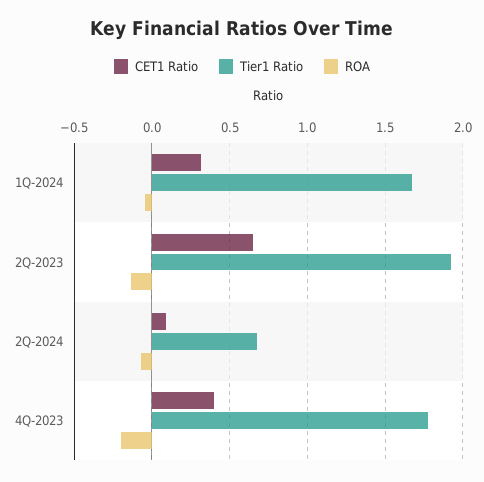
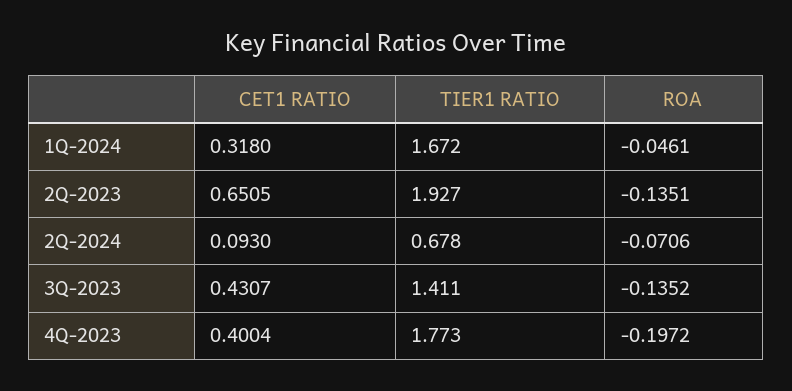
  {
    "CET1 Ratio": {
      "1Q-2024": 0.318,
      "2Q-2023": 0.6505,
      "2Q-2024": 0.093,
-     "4Q-2023": 0.4004
+     "4Q-2023": 0.4004,
+     "3Q-2023": 0.4307
    },
    "Tier1 Ratio": {
      "1Q-2024": 1.672,
      "2Q-2023": 1.927,
      "2Q-2024": 0.678,
-     "4Q-2023": 1.773
+     "4Q-2023": 1.773,
+     "3Q-2023": 1.411
    },
    "ROA": {
      "1Q-2024": -0.0461,
      "2Q-2023": -0.1351,
      "2Q-2024": -0.0706,
-     "4Q-2023": -0.1972
+     "4Q-2023": -0.1972,
+     "3Q-2023": -0.1352
    }
  }

